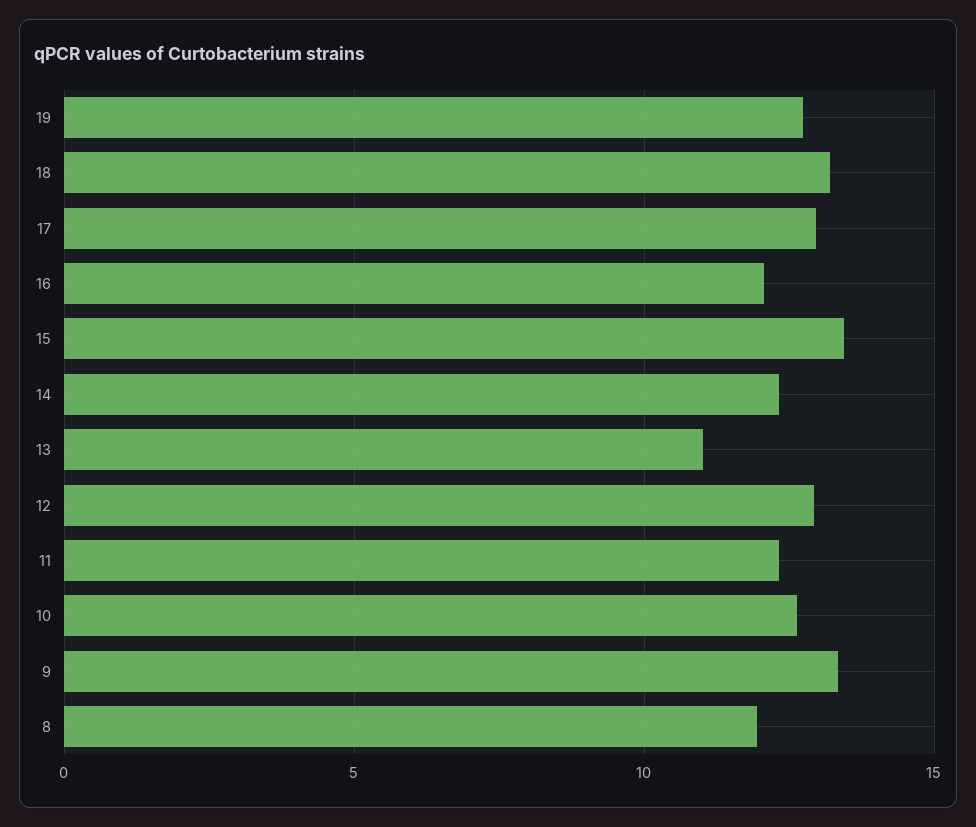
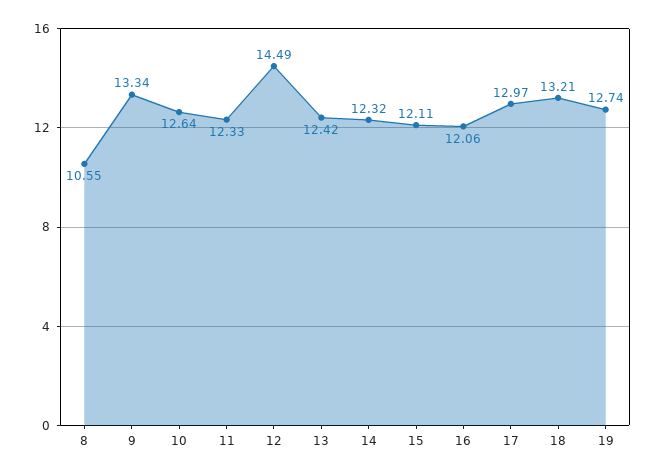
  {
    "19": 12.74,
    "18": 13.21,
    "17": 12.97,
    "16": 12.06,
-   "15": 13.5,
+   "15": 12.11,
    "14": 12.32,
-   "13": 11,
+   "13": 12.42,
-   "12": 13,
+   "12": 14.49,
    "11": 12.33,
    "10": 12.64,
    "9": 13.34,
-   "8": 12
+   "8": 10.55
  }

